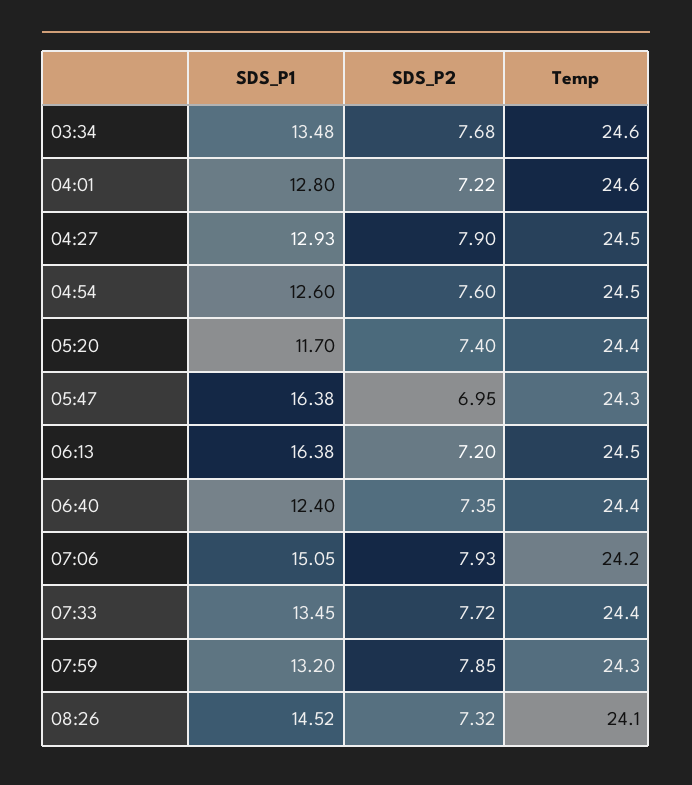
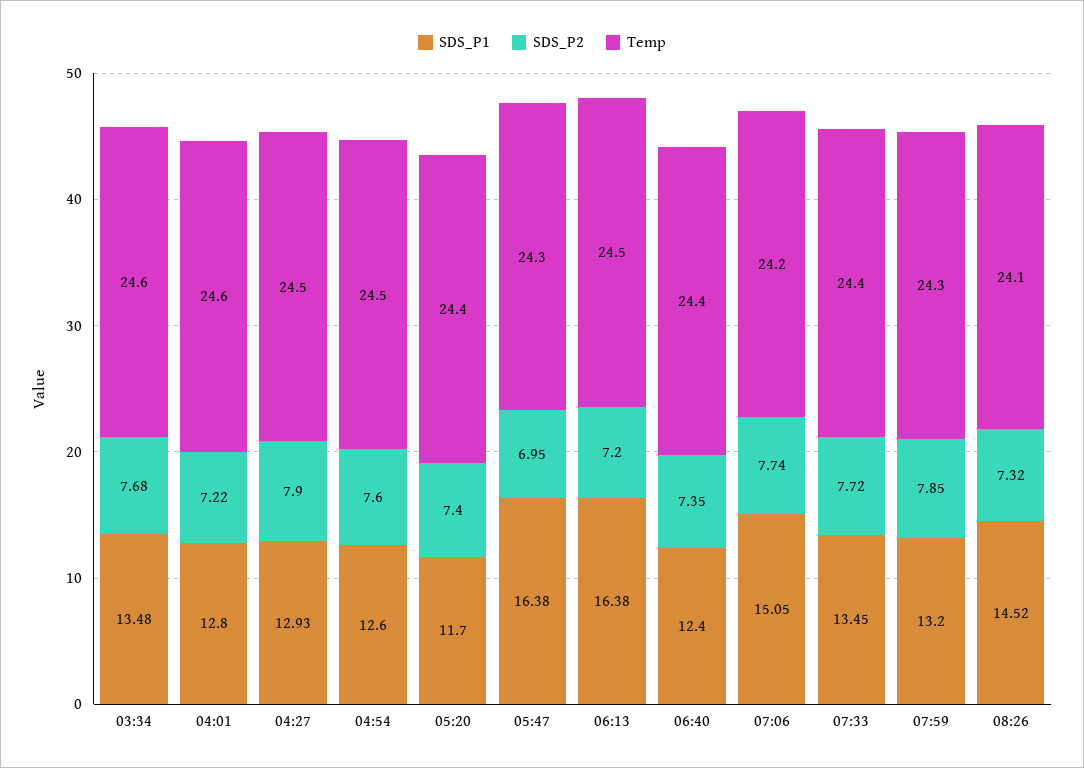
  {
    "SDS_P1": {
      "03:34": 13.48,
      "04:01": 12.8,
      "04:27": 12.93,
      "04:54": 12.6,
      "05:20": 11.7,
      "05:47": 16.38,
      "06:13": 16.38,
      "06:40": 12.4,
      "07:06": 15.05,
      "07:33": 13.45,
      "07:59": 13.2,
      "08:26": 14.52
    },
    "SDS_P2": {
      "03:34": 7.68,
      "04:01": 7.22,
      "04:27": 7.9,
      "04:54": 7.6,
      "05:20": 7.4,
      "05:47": 6.95,
      "06:13": 7.2,
      "06:40": 7.35,
-     "07:06": 7.93,
+     "07:06": 7.74,
      "07:33": 7.72,
      "07:59": 7.85,
      "08:26": 7.32
    },
    "Temp": {
      "03:34": 24.6,
      "04:01": 24.6,
      "04:27": 24.5,
      "04:54": 24.5,
      "05:20": 24.4,
      "05:47": 24.3,
      "06:13": 24.5,
      "06:40": 24.4,
      "07:06": 24.2,
      "07:33": 24.4,
      "07:59": 24.3,
      "08:26": 24.1
    }
  }

